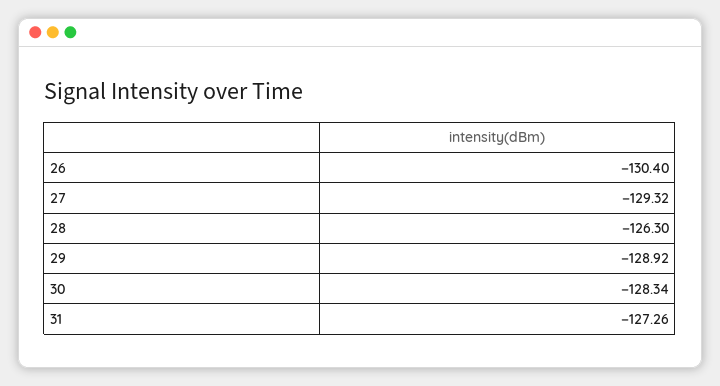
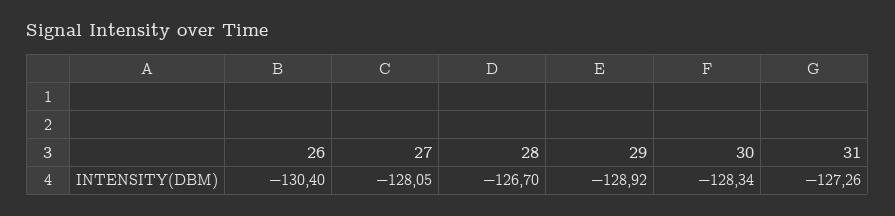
  {
    "26": -130.4,
-   "27": -129.32,
+   "27": -128.05,
-   "28": -126.3,
+   "28": -126.7,
    "29": -128.92,
    "30": -128.34,
    "31": -127.26
  }

